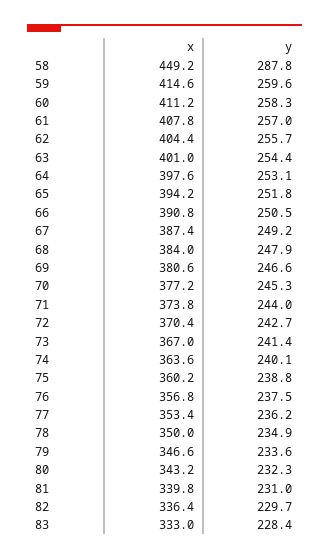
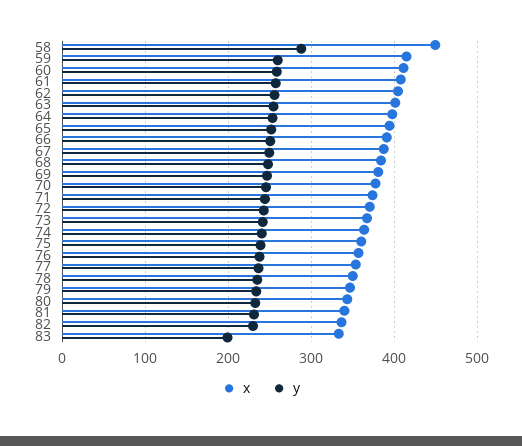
  {
    "x": {
      "58": 449.2,
      "59": 414.6,
      "60": 411.2,
      "61": 407.8,
      "62": 404.4,
      "63": 401,
      "64": 397.6,
      "65": 394.2,
      "66": 390.8,
      "67": 387.4,
      "68": 384,
      "69": 380.6,
      "70": 377.2,
      "71": 373.8,
      "72": 370.4,
      "73": 367,
      "74": 363.6,
      "75": 360.2,
      "76": 356.8,
      "77": 353.4,
      "78": 350,
      "79": 346.6,
      "80": 343.2,
      "81": 339.8,
      "82": 336.4,
      "83": 333
    },
    "y": {
      "58": 287.8,
      "59": 259.6,
      "60": 258.3,
      "61": 257,
      "62": 255.7,
      "63": 254.4,
      "64": 253.1,
      "65": 251.8,
      "66": 250.5,
      "67": 249.2,
      "68": 247.9,
      "69": 246.6,
      "70": 245.3,
      "71": 244,
      "72": 242.7,
      "73": 241.4,
      "74": 240.1,
      "75": 238.8,
      "76": 237.5,
      "77": 236.2,
      "78": 234.9,
      "79": 233.6,
      "80": 232.3,
      "81": 231,
      "82": 229.7,
-     "83": 228.4
+     "83": 200
    }
  }

